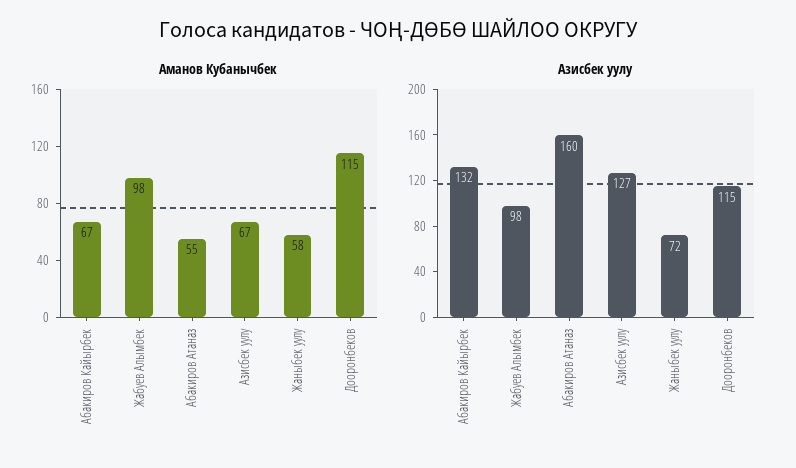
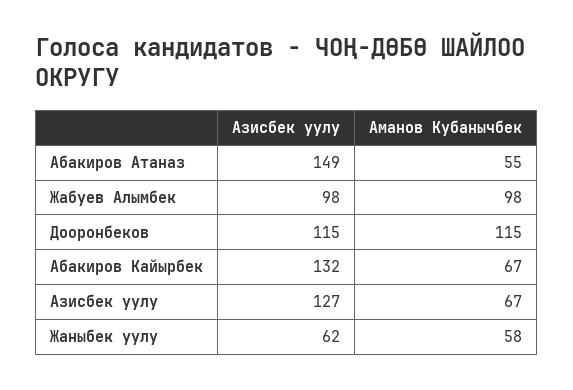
  {
    "Аманов Кубанычбек": {
      "Абакиров Кайырбек": 67,
      "Жабуев Алымбек": 98,
      "Абакиров Атаназ": 55,
      "Азисбек уулу": 67,
      "Жаныбек уулу": 58,
      "Дооронбеков": 115
    },
    "Азисбек уулу": {
      "Абакиров Кайырбек": 132,
      "Жабуев Алымбек": 98,
-     "Абакиров Атаназ": 160,
+     "Абакиров Атаназ": 149,
      "Азисбек уулу": 127,
-     "Жаныбек уулу": 72,
+     "Жаныбек уулу": 62,
      "Дооронбеков": 115
    }
  }

